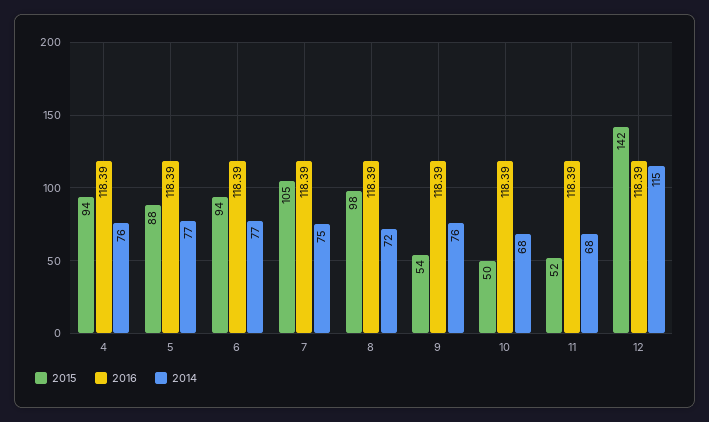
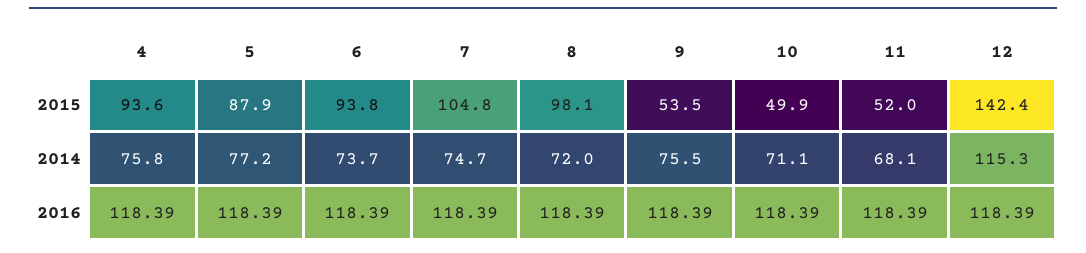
  {
    "2015": {
      "4": 93.6,
      "5": 87.9,
      "6": 93.8,
      "7": 104.8,
      "8": 98.1,
      "9": 53.5,
      "10": 49.9,
      "11": 52,
      "12": 142.4
    },
    "2016": {
      "4": 118.39,
      "5": 118.39,
      "6": 118.39,
      "7": 118.39,
      "8": 118.39,
      "9": 118.39,
      "10": 118.39,
      "11": 118.39,
      "12": 118.39
    },
    "2014": {
      "4": 75.8,
      "5": 77.2,
-     "6": 77,
+     "6": 73.7,
      "7": 74.7,
      "8": 72,
      "9": 75.5,
-     "10": 68,
+     "10": 71.1,
      "11": 68.1,
      "12": 115.3
    }
  }

